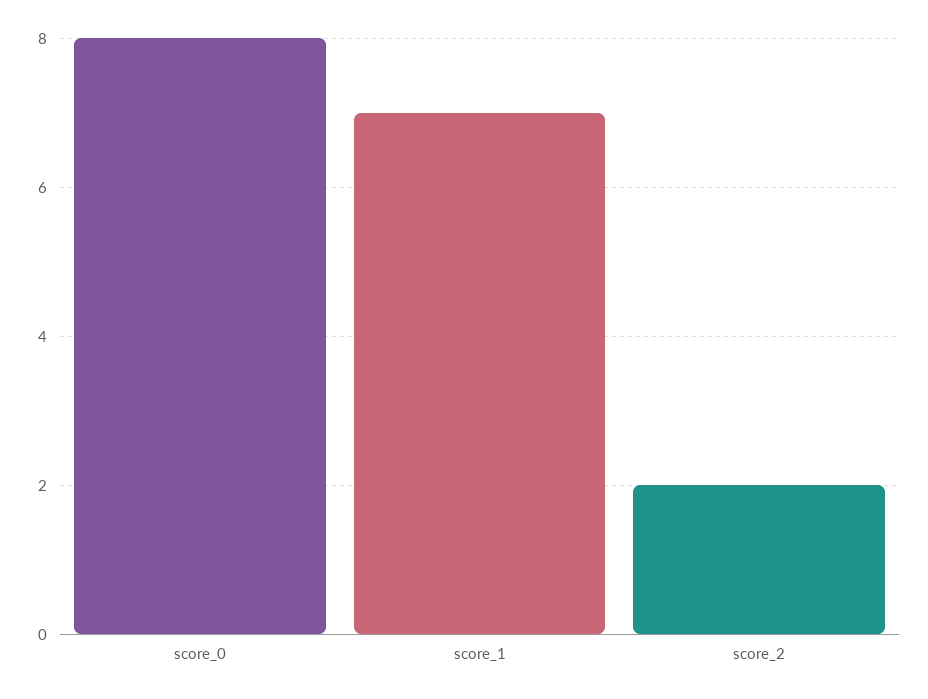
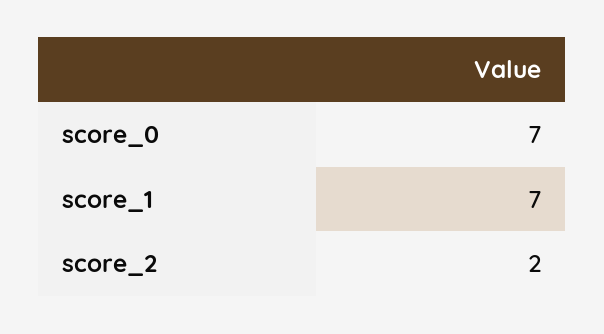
  {
-   "score_0": 8,
+   "score_0": 7,
    "score_1": 7,
    "score_2": 2
  }

